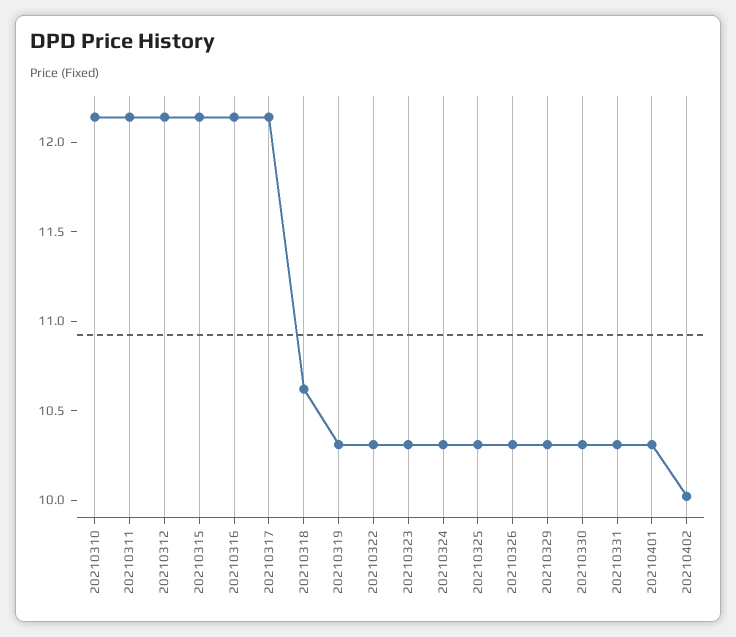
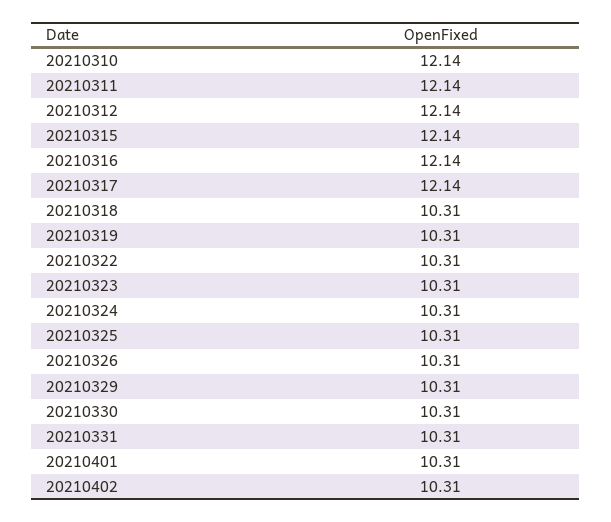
  {
    "20210310": 12.14,
    "20210311": 12.14,
    "20210312": 12.14,
    "20210315": 12.14,
    "20210316": 12.14,
    "20210317": 12.14,
-   "20210318": 10.6,
+   "20210318": 10.31,
    "20210319": 10.31,
    "20210322": 10.31,
    "20210323": 10.31,
    "20210324": 10.31,
    "20210325": 10.31,
    "20210326": 10.31,
    "20210329": 10.31,
    "20210330": 10.31,
    "20210331": 10.31,
    "20210401": 10.31,
-   "20210402": 10
+   "20210402": 10.31
  }

